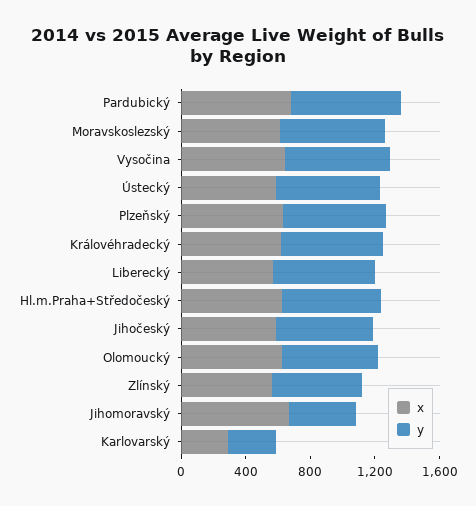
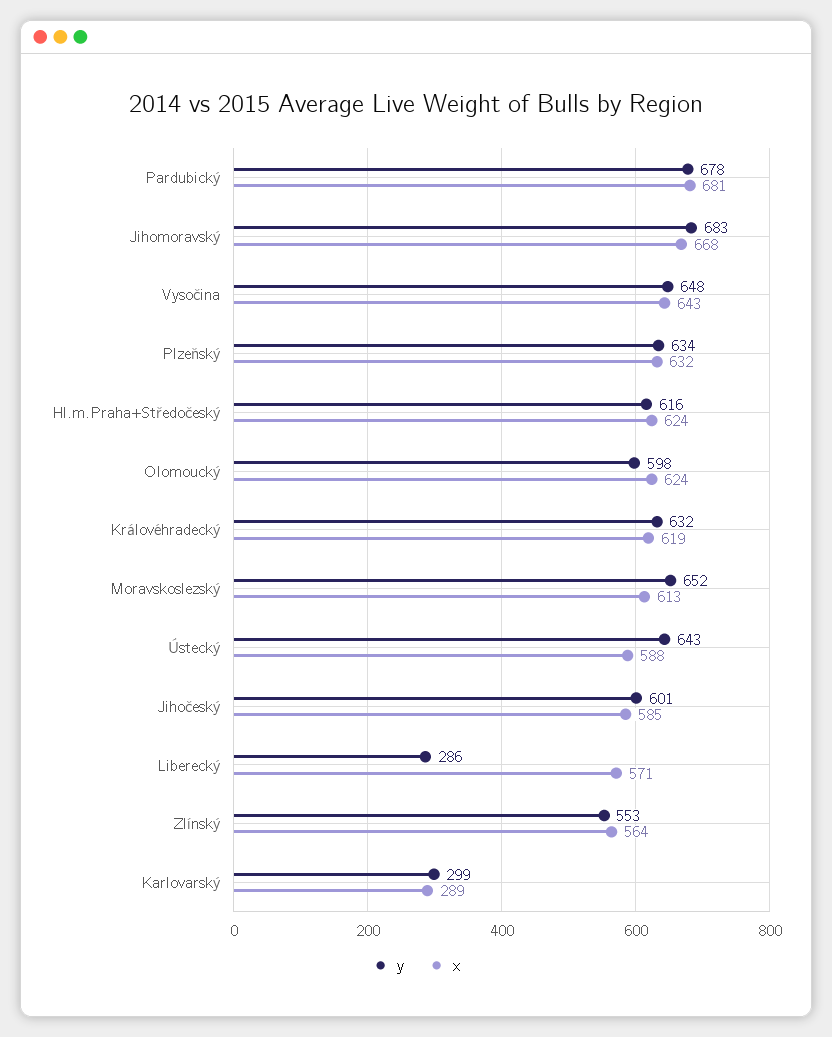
  {
    "x": {
      "Pardubický": 681,
      "Moravskoslezský": 613,
      "Vysočina": 643,
      "Ústecký": 588,
      "Plzeňský": 632,
      "Královéhradecký": 619,
      "Liberecký": 571,
      "Hl.m.Praha+Středočeský": 624,
      "Jihočeský": 585,
      "Olomoucký": 624,
      "Zlínský": 564,
      "Jihomoravský": 668,
      "Karlovarský": 289
    },
    "y": {
      "Pardubický": 678,
      "Moravskoslezský": 652,
      "Vysočina": 648,
      "Ústecký": 643,
      "Plzeňský": 634,
      "Královéhradecký": 632,
-     "Liberecký": 600,
+     "Liberecký": 286,
      "Hl.m.Praha+Středočeský": 616,
      "Jihočeský": 601,
      "Olomoucký": 598,
      "Zlínský": 553,
-     "Jihomoravský": 400,
+     "Jihomoravský": 683,
      "Karlovarský": 299
    }
  }

